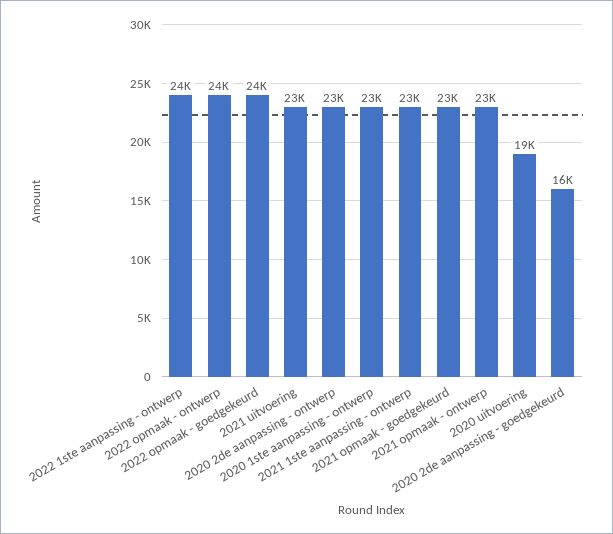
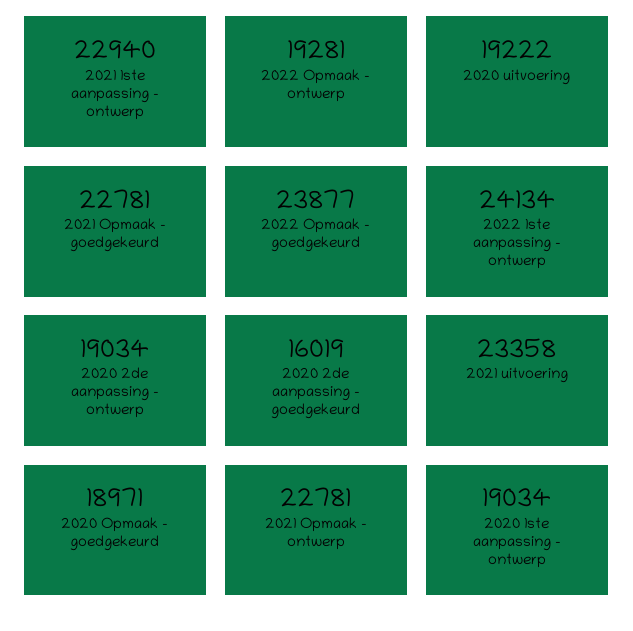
  {
    "2022 1ste aanpassing - ontwerp": 24134,
-   "2022 opmaak - ontwerp": 24000,
+   "2022 opmaak - ontwerp": 19281,
    "2022 opmaak - goedgekeurd": 23877,
    "2021 uitvoering": 23358,
-   "2020 2de aanpassing - ontwerp": 23000,
+   "2020 2de aanpassing - ontwerp": 19034,
-   "2020 1ste aanpassing - ontwerp": 23000,
+   "2020 1ste aanpassing - ontwerp": 19034,
    "2021 1ste aanpassing - ontwerp": 22940,
    "2021 opmaak - goedgekeurd": 22781,
    "2021 opmaak - ontwerp": 22781,
    "2020 uitvoering": 19222,
-   "2020 2de aanpassing - goedgekeurd": 16019
+   "2020 2de aanpassing - goedgekeurd": 16019,
+   "2020 Opmaak - goedgekeurd": 18971
  }

